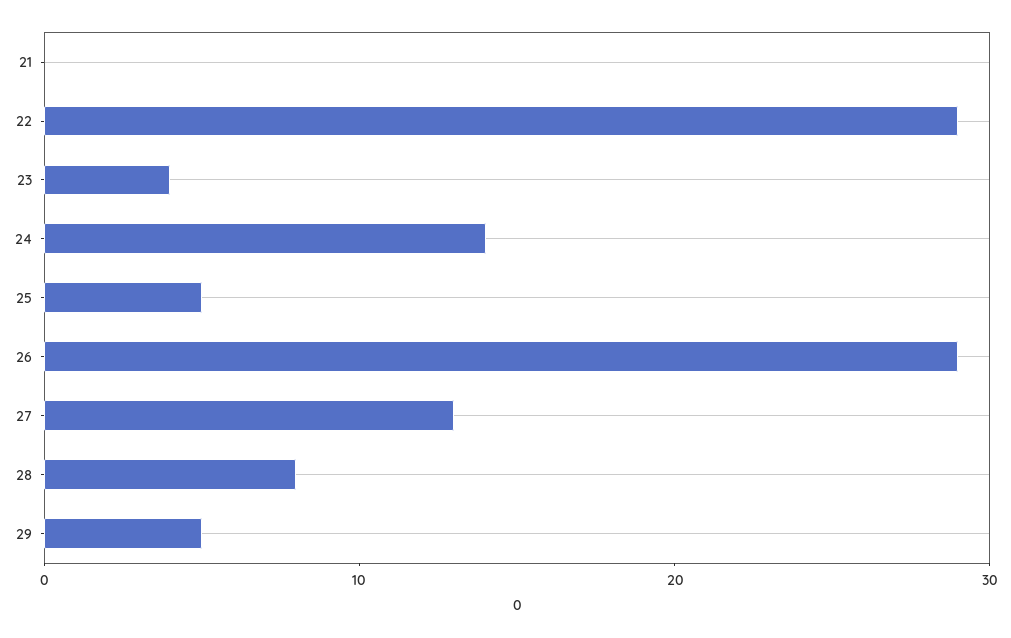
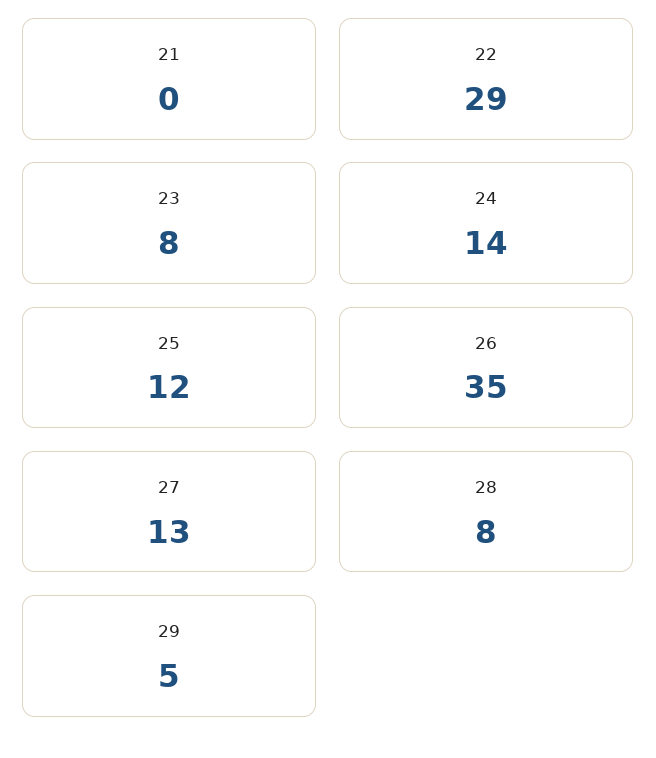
  {
    "21": 0,
    "22": 29,
-   "23": 4,
+   "23": 8,
    "24": 14,
-   "25": 5,
+   "25": 12,
-   "26": 29,
+   "26": 35,
    "27": 13,
    "28": 8,
    "29": 5
  }

